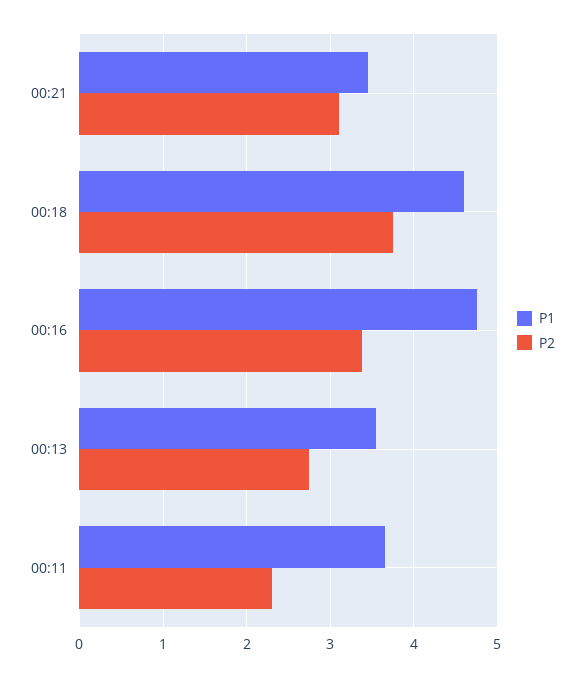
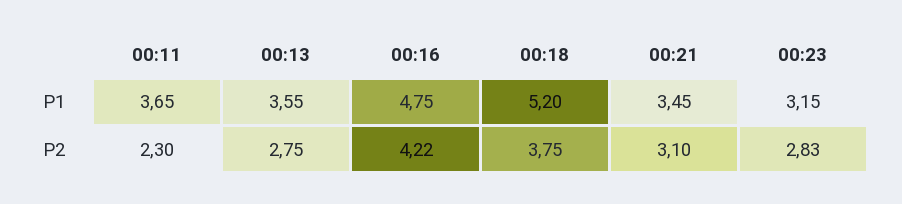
  {
    "P1": {
      "00:21": 3.45,
-     "00:18": 4.6,
+     "00:18": 5.2,
      "00:16": 4.75,
      "00:13": 3.55,
-     "00:11": 3.65
+     "00:11": 3.65,
+     "00:23": 3.15
    },
    "P2": {
      "00:21": 3.1,
      "00:18": 3.75,
-     "00:16": 3.4,
+     "00:16": 4.22,
      "00:13": 2.75,
-     "00:11": 2.3
+     "00:11": 2.3,
+     "00:23": 2.83
    }
  }

